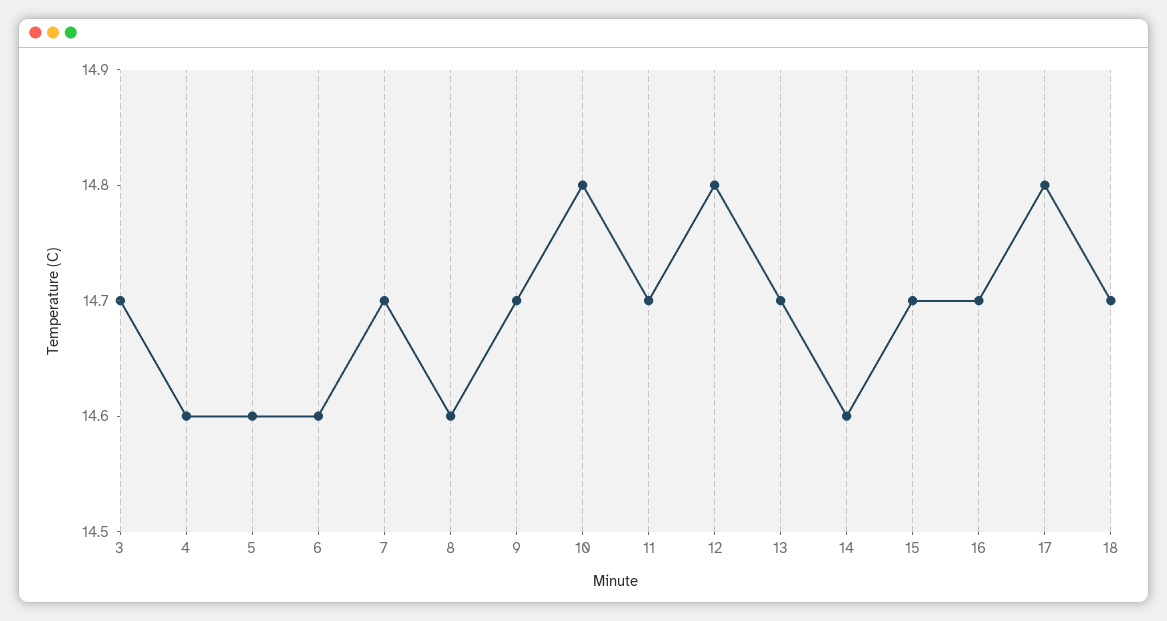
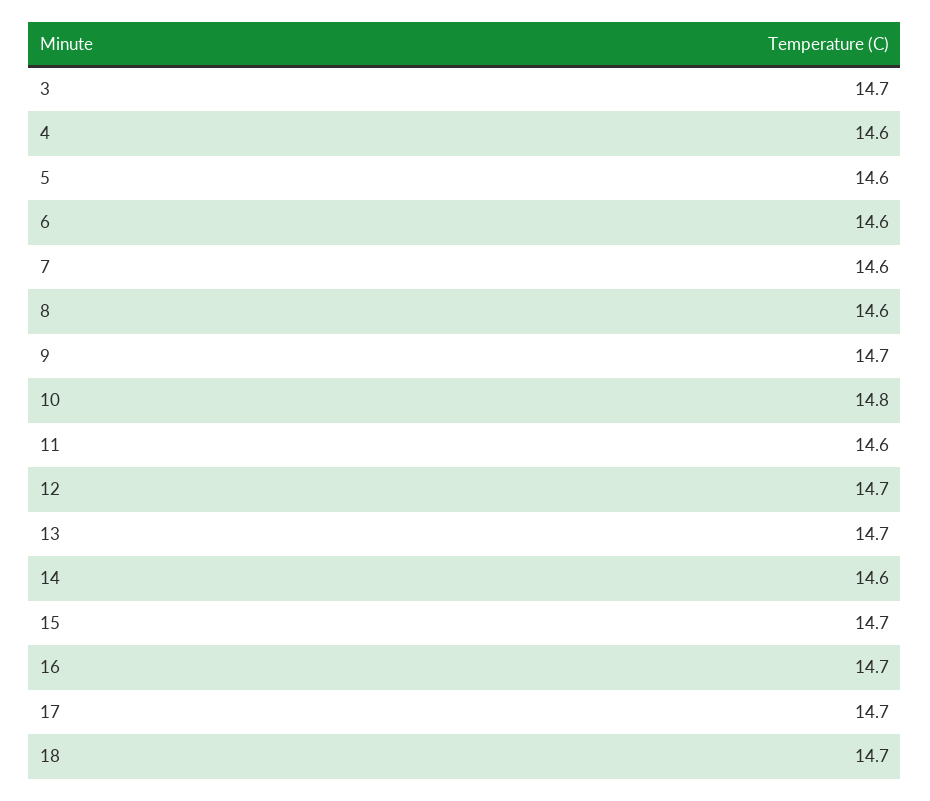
  {
    "3": 14.7,
    "4": 14.6,
    "5": 14.6,
    "6": 14.6,
-   "7": 14.7,
+   "7": 14.6,
    "8": 14.6,
    "9": 14.7,
    "10": 14.8,
-   "11": 14.7,
+   "11": 14.6,
-   "12": 14.8,
+   "12": 14.7,
    "13": 14.7,
    "14": 14.6,
    "15": 14.7,
    "16": 14.7,
-   "17": 14.8,
+   "17": 14.7,
    "18": 14.7
  }

